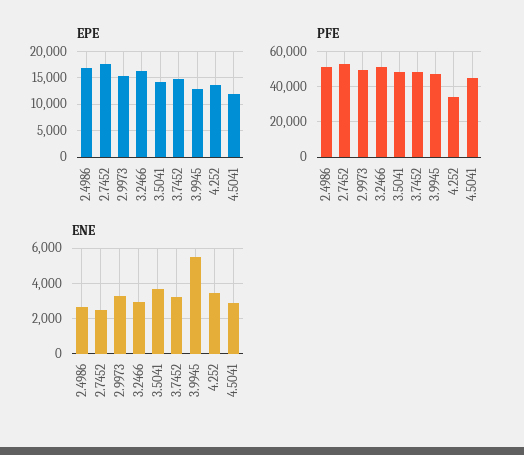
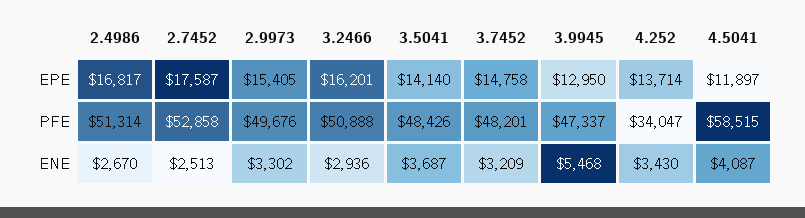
  {
    "EPE": {
      "2.4986": 16817,
      "2.7452": 17587,
      "2.9973": 15405,
      "3.2466": 16201,
      "3.5041": 14140,
      "3.7452": 14758,
      "3.9945": 12950,
      "4.252": 13714,
      "4.5041": 11897
    },
    "PFE": {
      "2.4986": 51314,
      "2.7452": 52858,
      "2.9973": 49676,
      "3.2466": 50888,
      "3.5041": 48426,
      "3.7452": 48201,
      "3.9945": 47337,
      "4.252": 34047,
-     "4.5041": 45000
+     "4.5041": 58515
    },
    "ENE": {
      "2.4986": 2670,
      "2.7452": 2513,
      "2.9973": 3302,
      "3.2466": 2936,
      "3.5041": 3687,
      "3.7452": 3209,
      "3.9945": 5468,
      "4.252": 3430,
-     "4.5041": 3000
+     "4.5041": 4087
    }
  }

